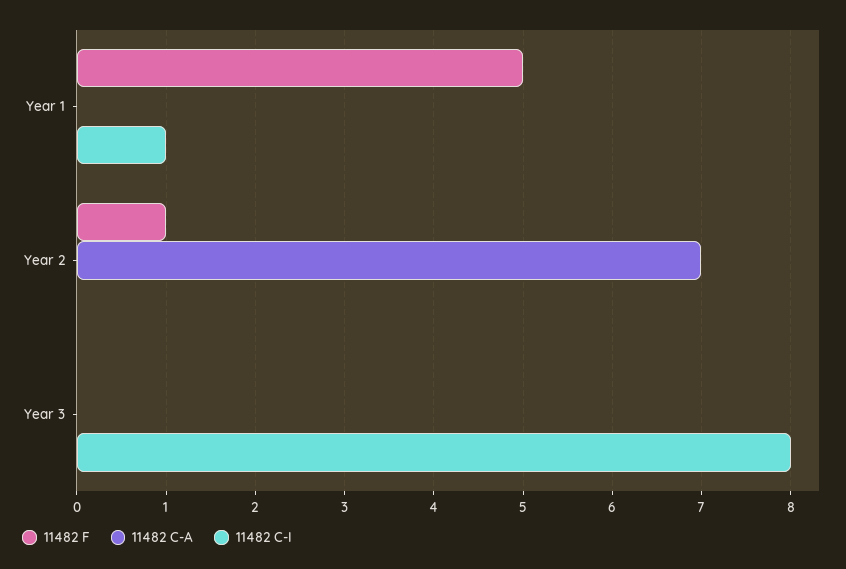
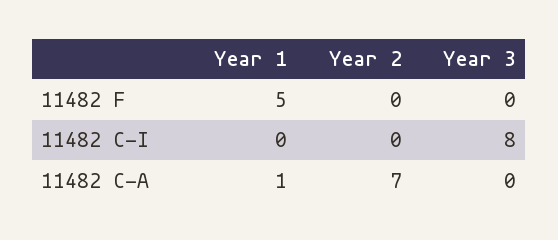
  {
    "11482 F": {
      "Year 1": 5,
-     "Year 2": 1,
+     "Year 2": 0,
      "Year 3": 0
    },
    "11482 C-A": {
-     "Year 1": 0,
+     "Year 1": 1,
      "Year 2": 7,
      "Year 3": 0
    },
    "11482 C-I": {
-     "Year 1": 1,
+     "Year 1": 0,
      "Year 2": 0,
      "Year 3": 8
    }
  }

